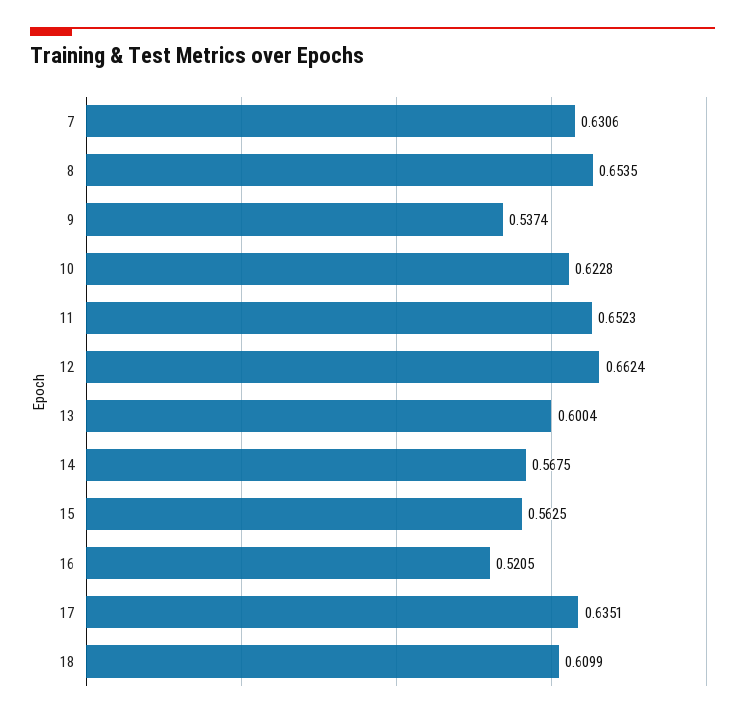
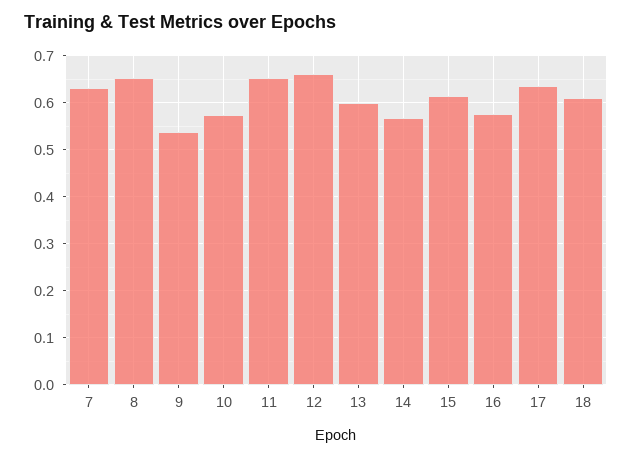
  {
    "7": 0.6306,
    "8": 0.6535,
    "9": 0.5374,
-   "10": 0.6228,
+   "10": 0.58,
    "11": 0.6523,
    "12": 0.6624,
    "13": 0.6004,
    "14": 0.5675,
-   "15": 0.5625,
+   "15": 0.62,
-   "16": 0.5205,
+   "16": 0.58,
    "17": 0.6351,
    "18": 0.6099
  }

